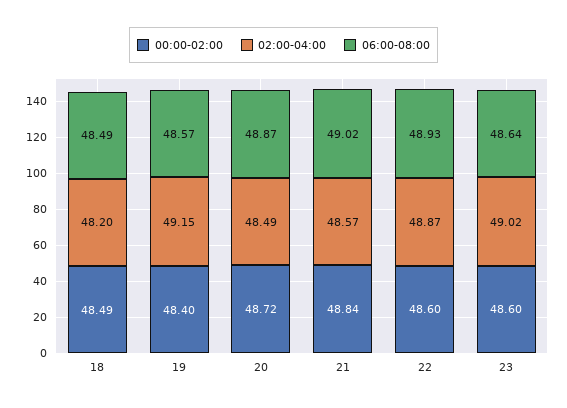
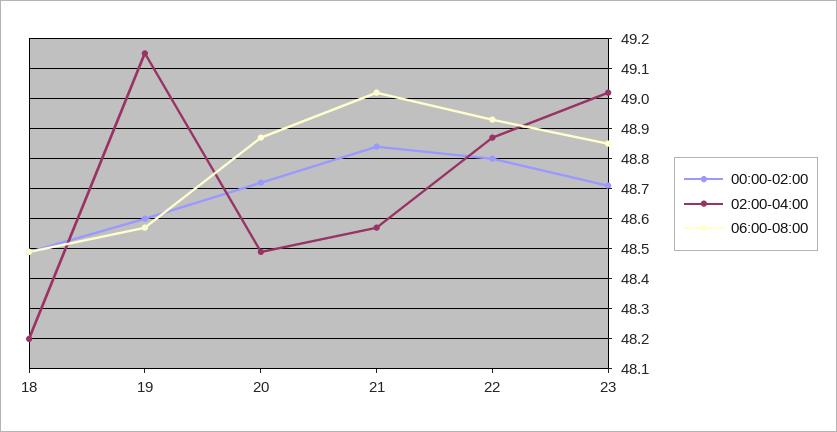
  {
    "00:00-02:00": {
      "18": 48.49,
-     "19": 48.4,
+     "19": 48.6,
      "20": 48.72,
      "21": 48.84,
-     "22": 48.6,
+     "22": 48.8,
-     "23": 48.6
+     "23": 48.7
    },
    "02:00-04:00": {
      "18": 48.2,
      "19": 49.15,
      "20": 48.49,
      "21": 48.57,
      "22": 48.87,
      "23": 49.02
    },
    "06:00-08:00": {
      "18": 48.49,
      "19": 48.57,
      "20": 48.87,
      "21": 49.02,
      "22": 48.93,
-     "23": 48.64
+     "23": 48.85
    }
  }

